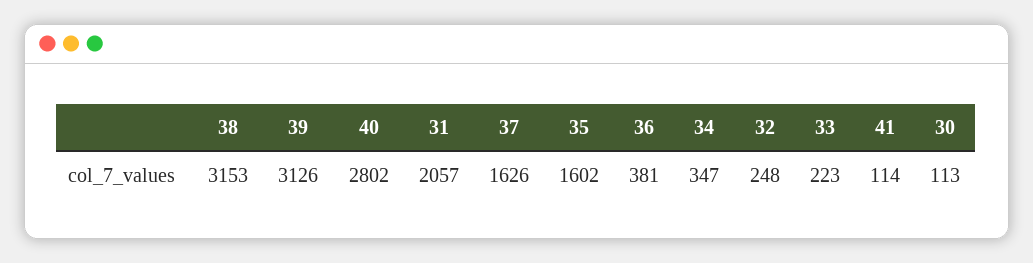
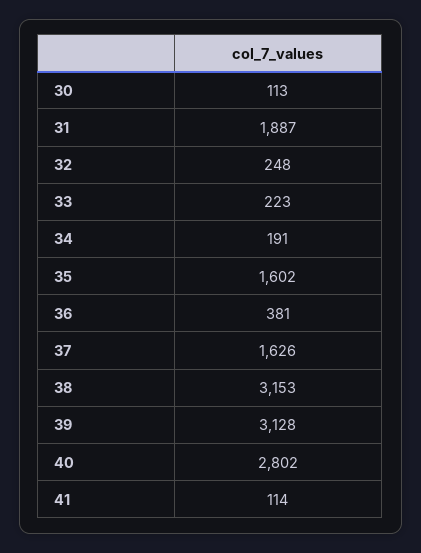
  {
    "38": 3153,
-   "39": 3126,
+   "39": 3128,
    "40": 2802,
-   "31": 2057,
+   "31": 1887,
    "37": 1626,
    "35": 1602,
    "36": 381,
-   "34": 347,
+   "34": 191,
    "32": 248,
    "33": 223,
    "41": 114,
    "30": 113
  }

